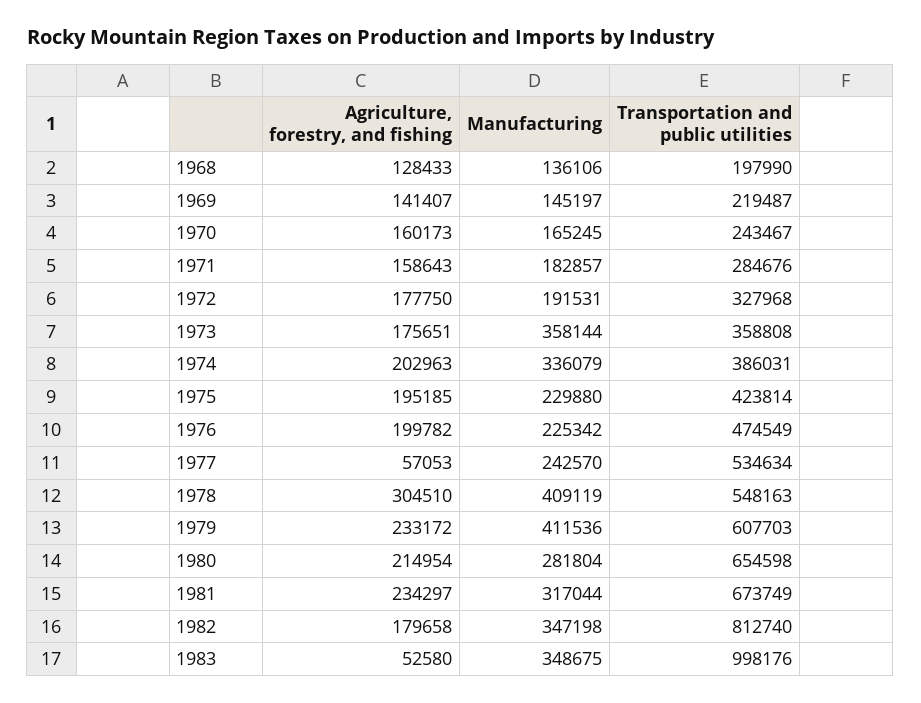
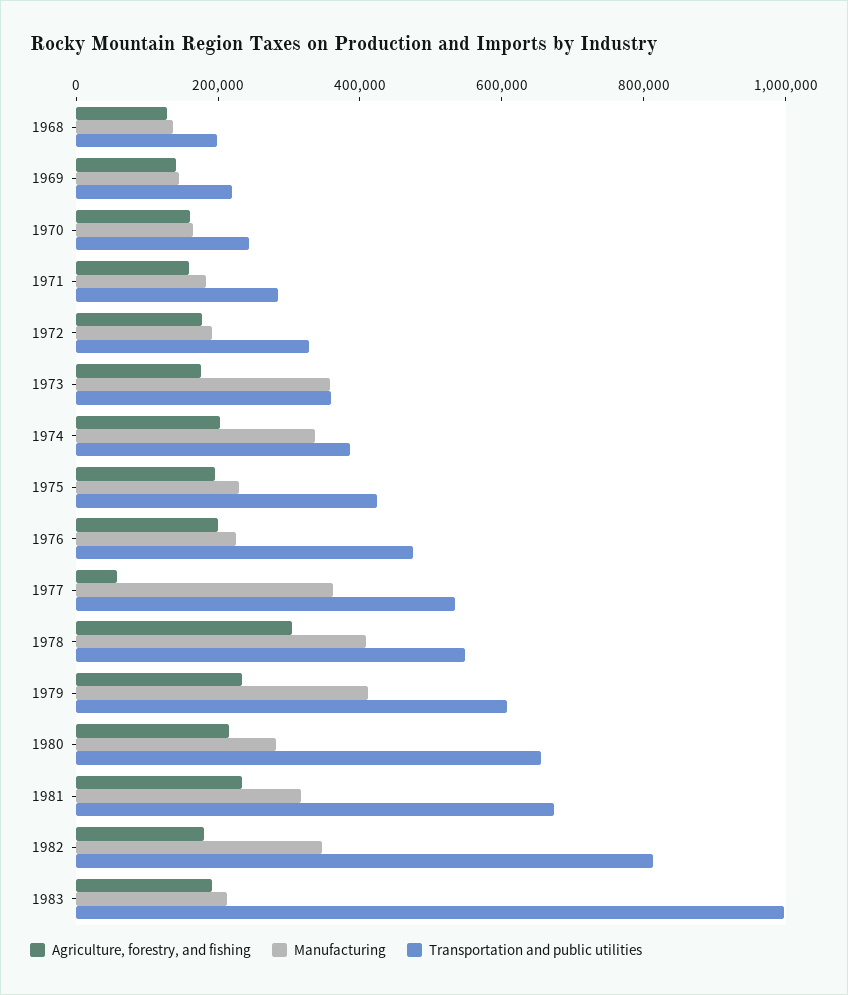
  {
    "Agriculture, forestry, and fishing": {
      "1968": 128433,
      "1969": 141407,
      "1970": 160173,
      "1971": 158643,
      "1972": 177750,
      "1973": 175651,
      "1974": 202963,
      "1975": 195185,
      "1976": 199782,
      "1977": 57053,
      "1978": 304510,
      "1979": 233172,
      "1980": 214954,
      "1981": 234297,
      "1982": 179658,
-     "1983": 52580
+     "1983": 200000
    },
    "Manufacturing": {
      "1968": 136106,
      "1969": 145197,
      "1970": 165245,
      "1971": 182857,
      "1972": 191531,
      "1973": 358144,
      "1974": 336079,
      "1975": 229880,
      "1976": 225342,
-     "1977": 242570,
+     "1977": 350000,
      "1978": 409119,
      "1979": 411536,
      "1980": 281804,
      "1981": 317044,
      "1982": 347198,
-     "1983": 348675
+     "1983": 200000
    },
    "Transportation and public utilities": {
      "1968": 197990,
      "1969": 219487,
      "1970": 243467,
      "1971": 284676,
      "1972": 327968,
      "1973": 358808,
      "1974": 386031,
      "1975": 423814,
      "1976": 474549,
      "1977": 534634,
      "1978": 548163,
      "1979": 607703,
      "1980": 654598,
      "1981": 673749,
      "1982": 812740,
      "1983": 998176
    }
  }

